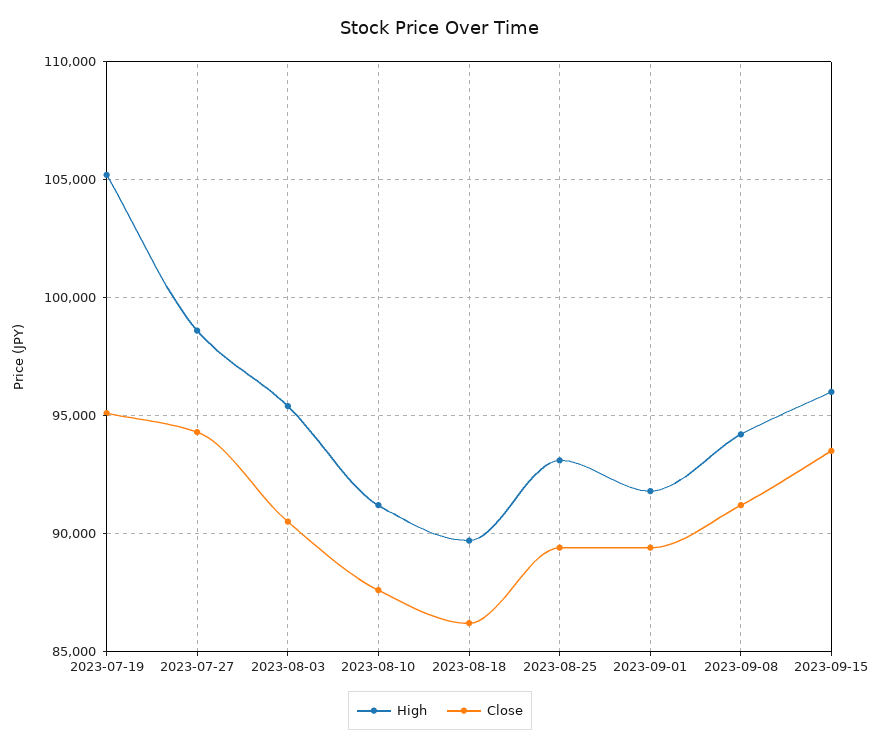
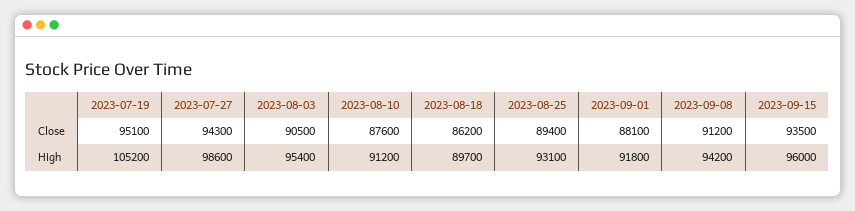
  {
    "High": {
      "2023-07-19": 105200,
      "2023-07-27": 98600,
      "2023-08-03": 95400,
      "2023-08-10": 91200,
      "2023-08-18": 89700,
      "2023-08-25": 93100,
      "2023-09-01": 91800,
      "2023-09-08": 94200,
      "2023-09-15": 96000
    },
    "Close": {
      "2023-07-19": 95100,
      "2023-07-27": 94300,
      "2023-08-03": 90500,
      "2023-08-10": 87600,
      "2023-08-18": 86200,
      "2023-08-25": 89400,
-     "2023-09-01": 89500,
+     "2023-09-01": 88100,
      "2023-09-08": 91200,
      "2023-09-15": 93500
    }
  }

